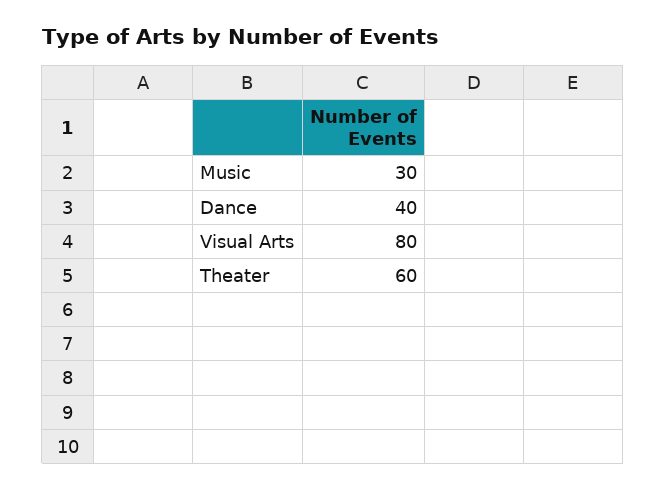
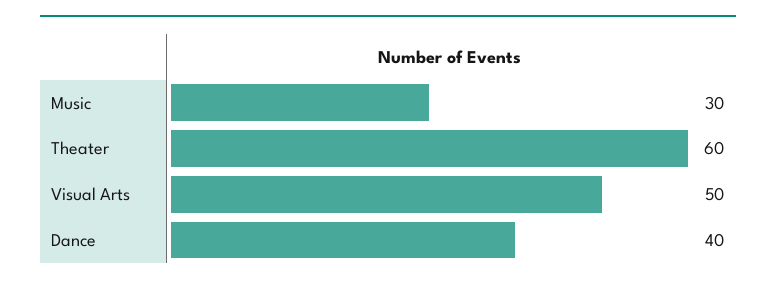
  {
    "Music": 30,
    "Dance": 40,
-   "Visual Arts": 80,
+   "Visual Arts": 50,
    "Theater": 60
  }

